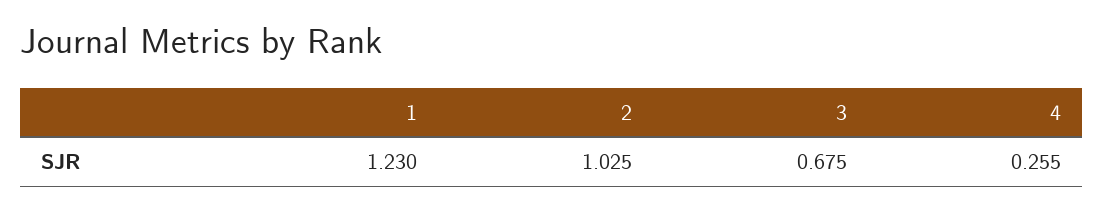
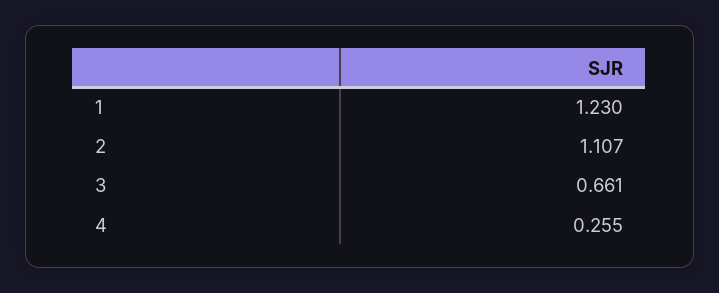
  {
    "1": 1.23,
-   "2": 1.025,
+   "2": 1.107,
-   "3": 0.675,
+   "3": 0.661,
    "4": 0.255
  }

